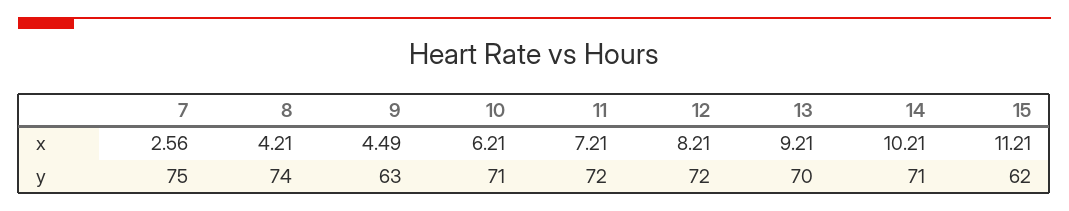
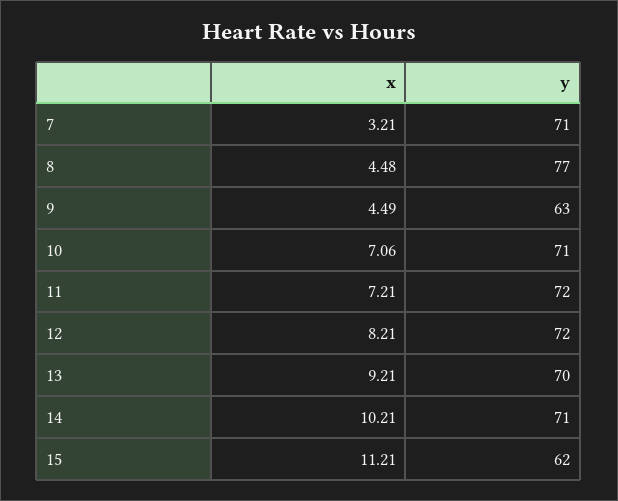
  {
    "7": {
-     "x": 2.56,
+     "x": 3.21,
-     "y": 75
+     "y": 71
    },
    "8": {
-     "x": 4.21,
+     "x": 4.48,
-     "y": 74
+     "y": 77
    },
    "9": {
      "x": 4.49,
      "y": 63
    },
    "10": {
-     "x": 6.21,
+     "x": 7.06,
      "y": 71
    },
    "11": {
      "x": 7.21,
      "y": 72
    },
    "12": {
      "x": 8.21,
      "y": 72
    },
    "13": {
      "x": 9.21,
      "y": 70
    },
    "14": {
      "x": 10.21,
      "y": 71
    },
    "15": {
      "x": 11.21,
      "y": 62
    }
  }

